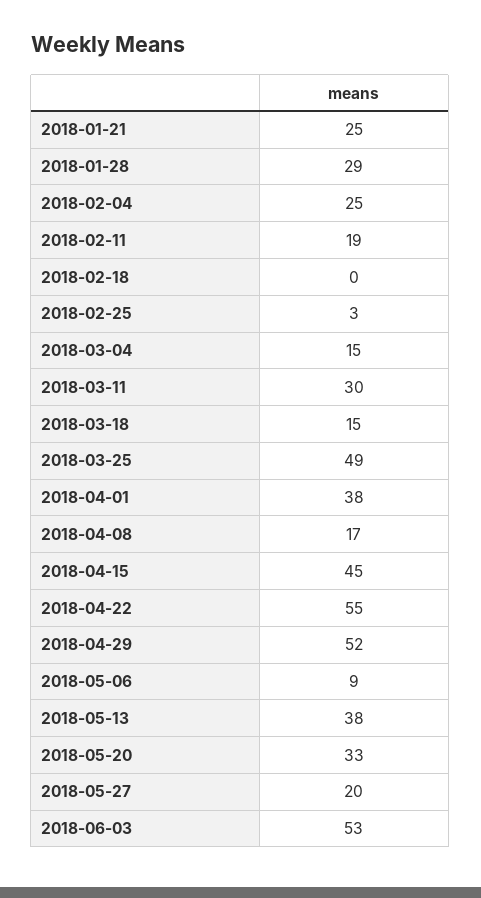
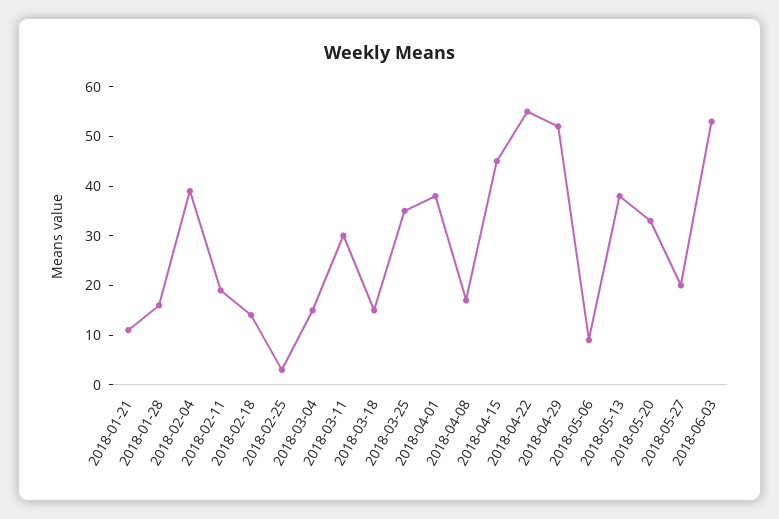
  {
-   "2018-01-21": 25,
+   "2018-01-21": 10,
-   "2018-01-28": 29,
+   "2018-01-28": 15,
-   "2018-02-04": 25,
+   "2018-02-04": 40,
    "2018-02-11": 19,
-   "2018-02-18": 0,
+   "2018-02-18": 15,
    "2018-02-25": 3,
    "2018-03-04": 15,
    "2018-03-11": 30,
    "2018-03-18": 15,
-   "2018-03-25": 49,
+   "2018-03-25": 35,
    "2018-04-01": 38,
    "2018-04-08": 17,
    "2018-04-15": 45,
    "2018-04-22": 55,
    "2018-04-29": 52,
    "2018-05-06": 9,
    "2018-05-13": 38,
    "2018-05-20": 33,
    "2018-05-27": 20,
    "2018-06-03": 53
  }

